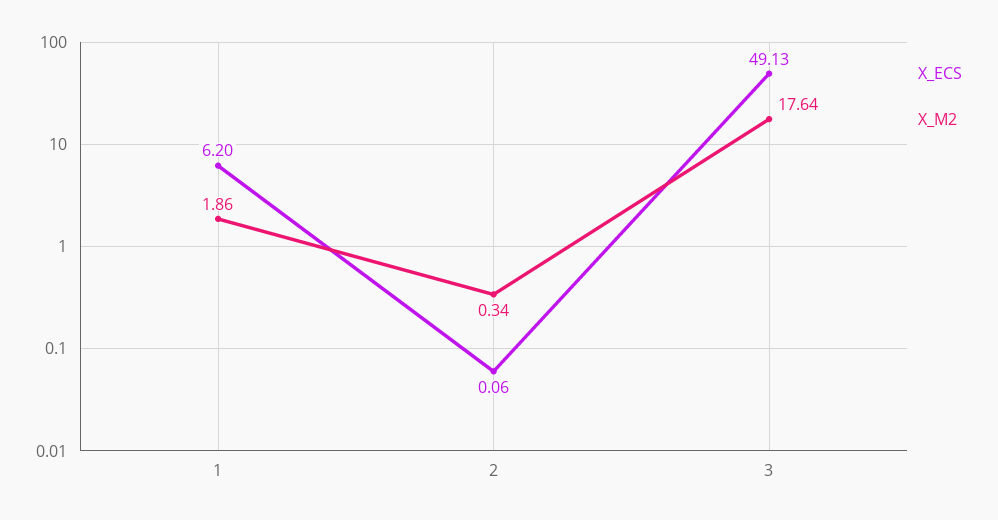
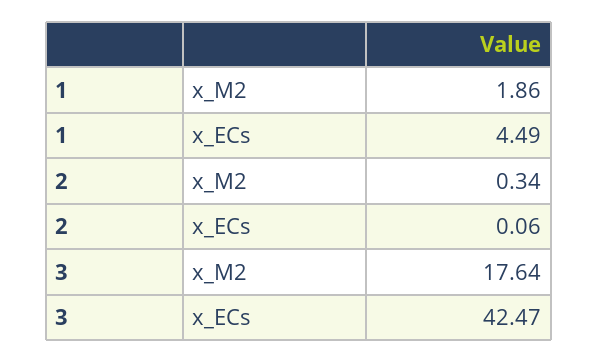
  {
    "X_ECS": {
-     "1": 6.2,
+     "1": 4.49,
      "2": 0.06,
-     "3": 49.13
+     "3": 42.47
    },
    "X_M2": {
      "1": 1.86,
      "2": 0.34,
      "3": 17.64
    }
  }

